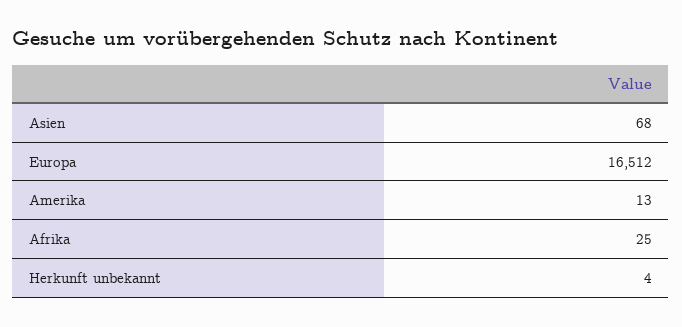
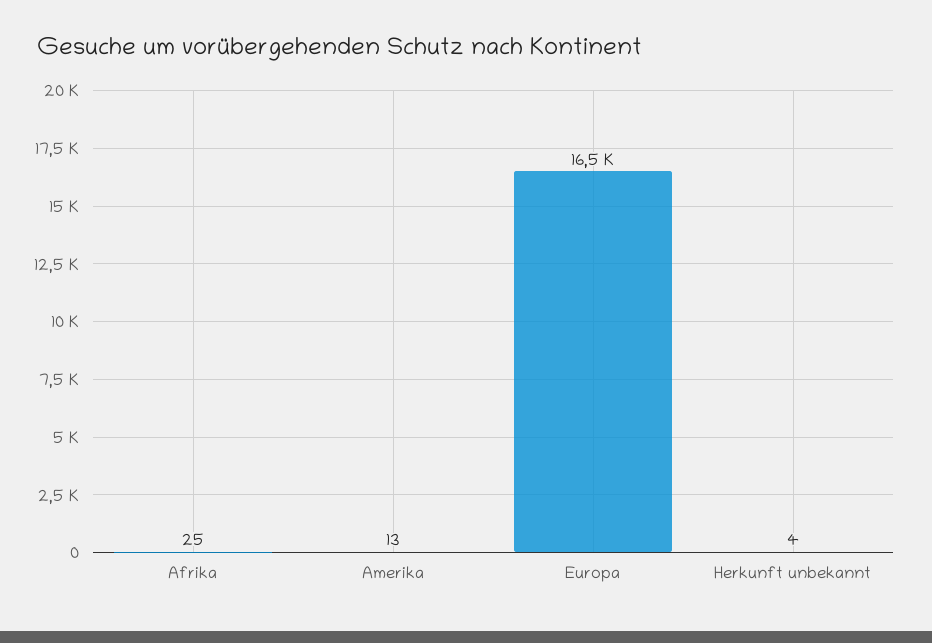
  {
-   "Asien": 68,
    "Europa": 16512,
    "Amerika": 13,
    "Afrika": 25,
    "Herkunft unbekannt": 4
  }

